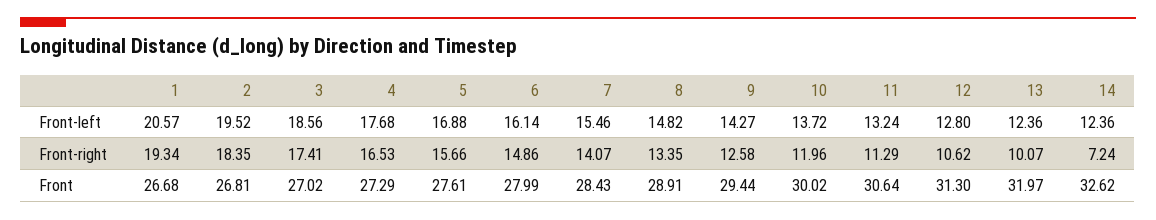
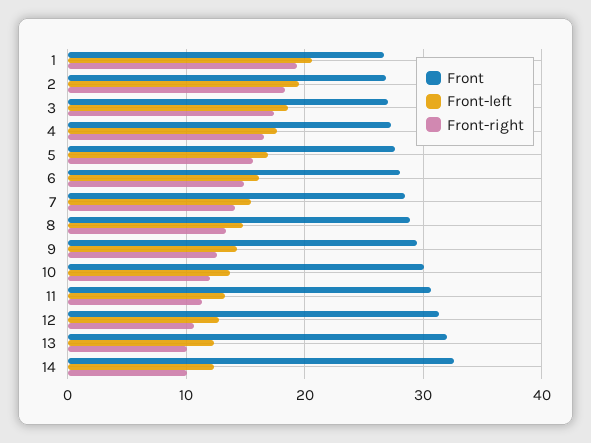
  {
    "Front-left": {
      "1": 20.57,
      "2": 19.52,
      "3": 18.56,
      "4": 17.68,
      "5": 16.88,
      "6": 16.14,
      "7": 15.46,
      "8": 14.82,
      "9": 14.27,
      "10": 13.72,
      "11": 13.24,
      "12": 12.8,
      "13": 12.36,
      "14": 12.36
    },
    "Front-right": {
      "1": 19.34,
      "2": 18.35,
      "3": 17.41,
      "4": 16.53,
      "5": 15.66,
      "6": 14.86,
      "7": 14.07,
      "8": 13.35,
      "9": 12.58,
      "10": 11.96,
      "11": 11.29,
      "12": 10.62,
      "13": 10.07,
-     "14": 7.24
+     "14": 10
    },
    "Front": {
      "1": 26.68,
      "2": 26.81,
      "3": 27.02,
      "4": 27.29,
      "5": 27.61,
      "6": 27.99,
      "7": 28.43,
      "8": 28.91,
      "9": 29.44,
      "10": 30.02,
      "11": 30.64,
      "12": 31.3,
      "13": 31.97,
      "14": 32.62
    }
  }

